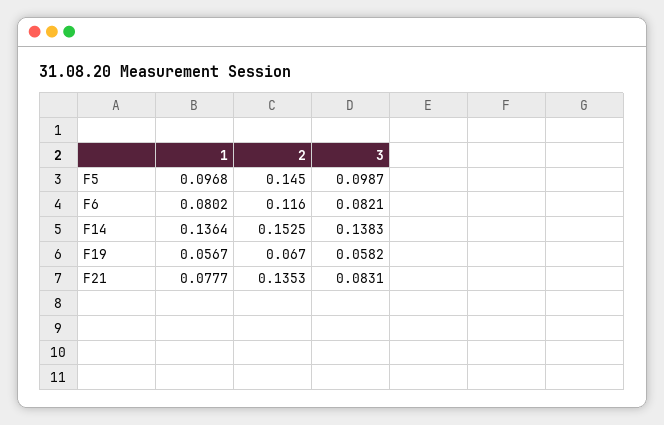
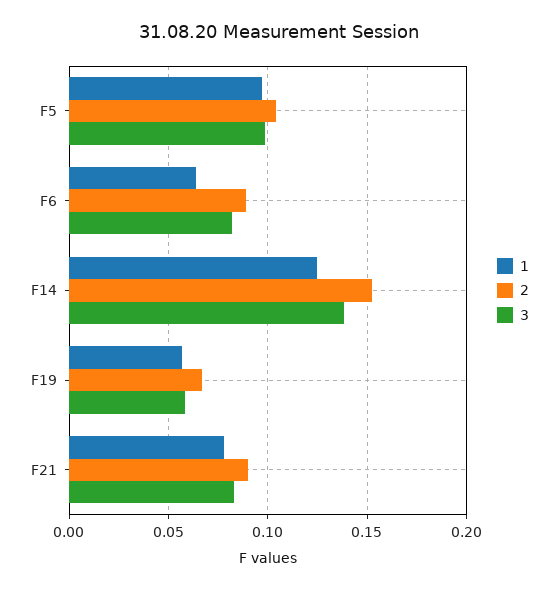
  {
    "1": {
      "F5": 0.0968,
-     "F6": 0.0802,
+     "F6": 0.065,
-     "F14": 0.1364,
+     "F14": 0.125,
      "F19": 0.0567,
      "F21": 0.0777
    },
    "2": {
-     "F5": 0.145,
+     "F5": 0.105,
-     "F6": 0.116,
+     "F6": 0.09,
      "F14": 0.1525,
      "F19": 0.067,
-     "F21": 0.1353
+     "F21": 0.09
    },
    "3": {
      "F5": 0.0987,
      "F6": 0.0821,
      "F14": 0.1383,
      "F19": 0.0582,
      "F21": 0.0831
    }
  }

